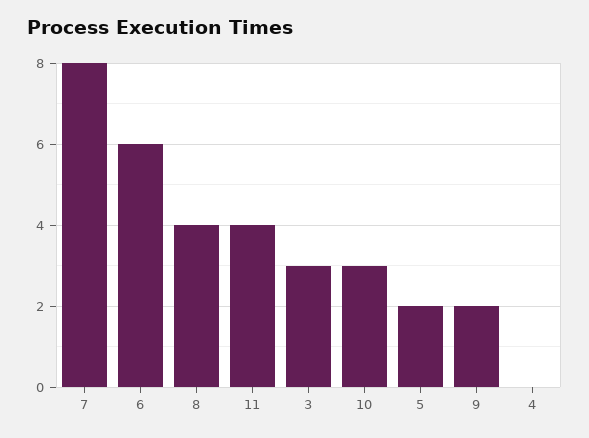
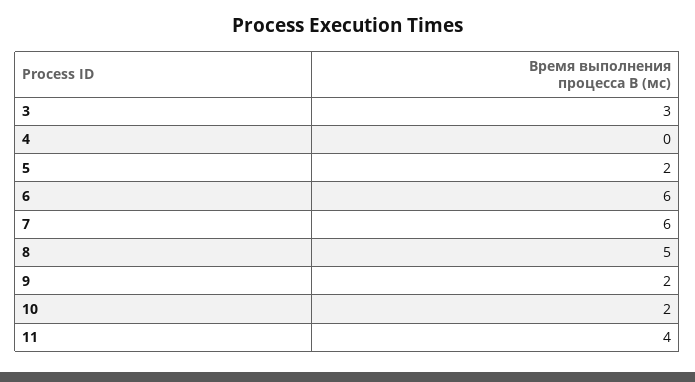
  {
-   "7": 8,
+   "7": 6,
    "6": 6,
-   "8": 4,
+   "8": 5,
    "11": 4,
    "3": 3,
-   "10": 3,
+   "10": 2,
    "5": 2,
    "9": 2,
    "4": 0
  }

